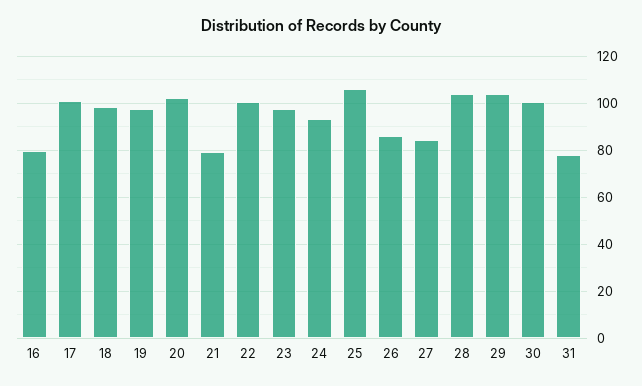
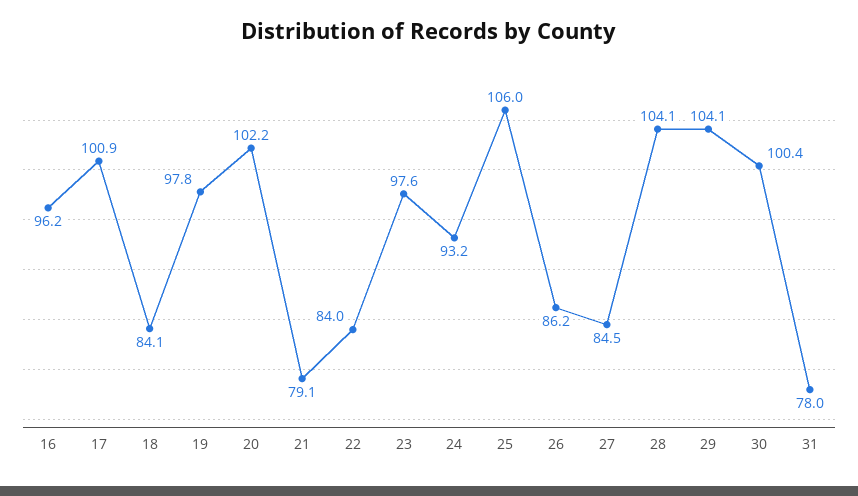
  {
-   "16": 80,
+   "16": 96.2,
    "17": 100.9,
-   "18": 100,
+   "18": 84.1,
    "19": 97.8,
    "20": 102.2,
    "21": 79.1,
-   "22": 100,
+   "22": 84,
    "23": 97.6,
    "24": 93.2,
    "25": 106,
    "26": 86.2,
    "27": 84.5,
    "28": 104.1,
    "29": 104.1,
    "30": 100.4,
    "31": 78
  }

